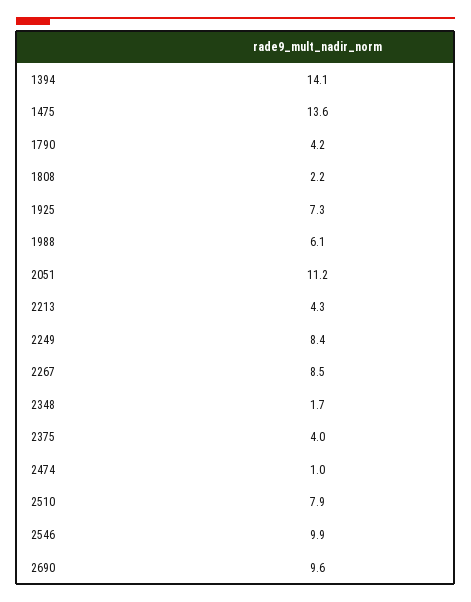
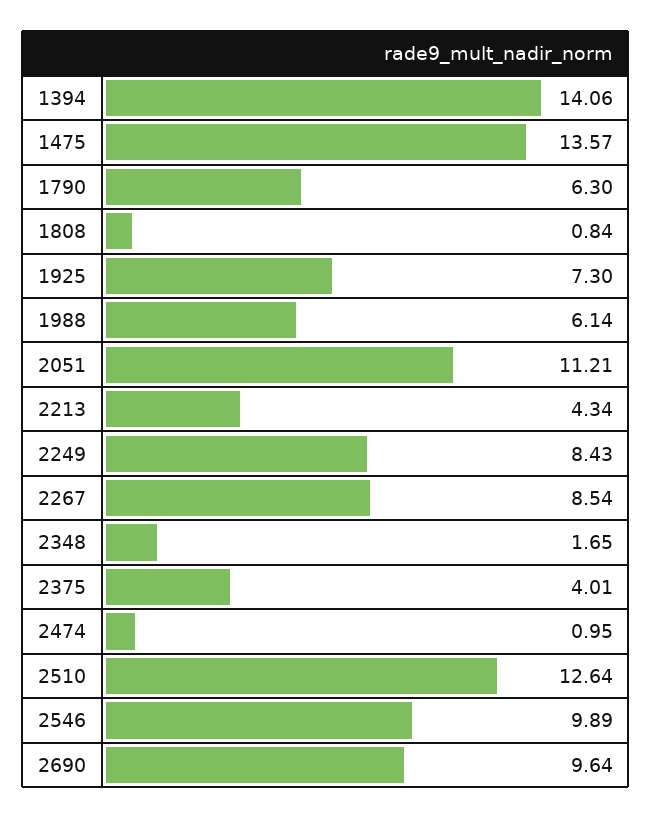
  {
    "1394": 14.06,
    "1475": 13.57,
-   "1790": 4.2,
+   "1790": 6.3,
-   "1808": 2.2,
+   "1808": 0.84,
    "1925": 7.3,
    "1988": 6.14,
    "2051": 11.21,
    "2213": 4.34,
    "2249": 8.43,
    "2267": 8.54,
    "2348": 1.65,
    "2375": 4.01,
    "2474": 0.95,
-   "2510": 7.9,
+   "2510": 12.64,
    "2546": 9.89,
    "2690": 9.64
  }

